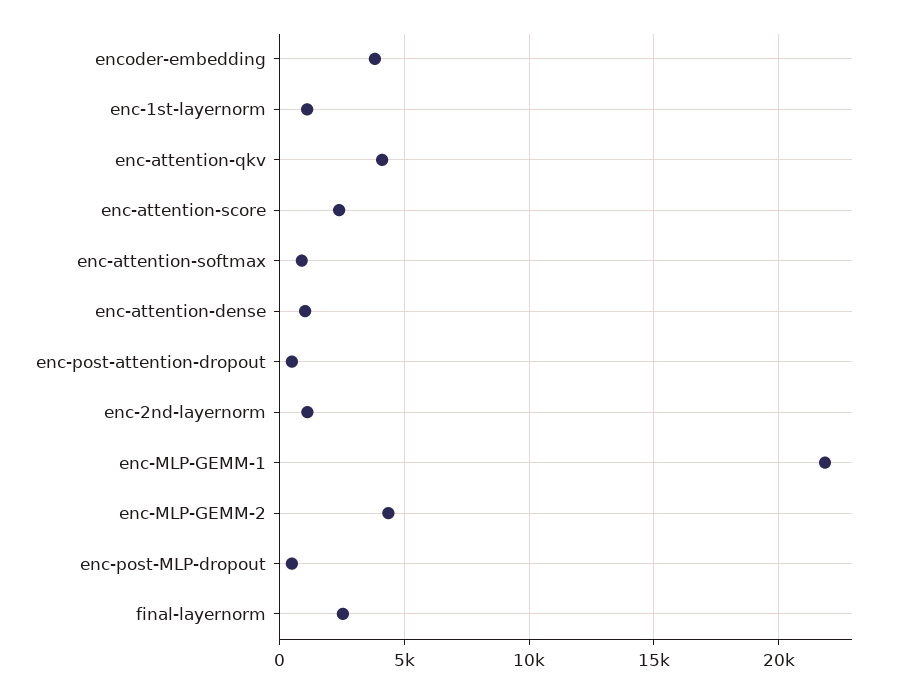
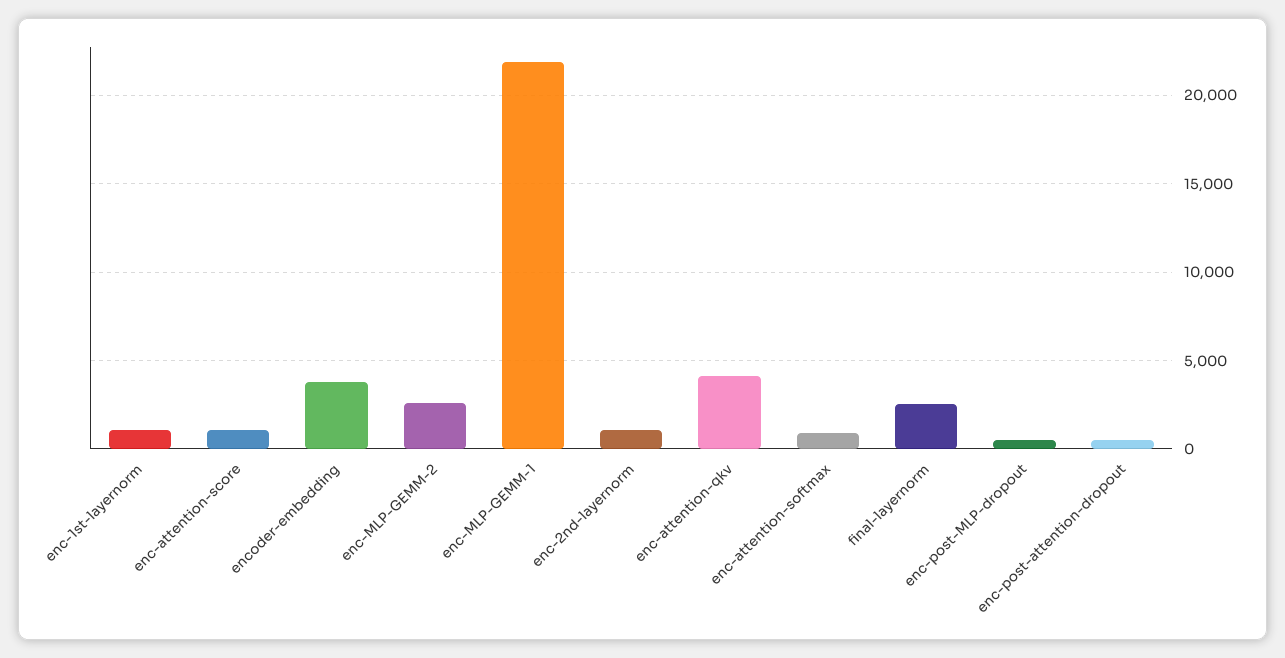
  {
    "encoder-embedding": 4000,
    "enc-1st-layernorm": 1000,
    "enc-attention-qkv": 4000,
-   "enc-attention-score": 2500,
+   "enc-attention-score": 1000,
    "enc-attention-softmax": 1000,
-   "enc-attention-dense": 1000,
    "enc-post-attention-dropout": 500,
    "enc-2nd-layernorm": 1000,
    "enc-MLP-GEMM-1": 22000,
-   "enc-MLP-GEMM-2": 4500,
+   "enc-MLP-GEMM-2": 2500,
    "enc-post-MLP-dropout": 500,
    "final-layernorm": 2500
  }

